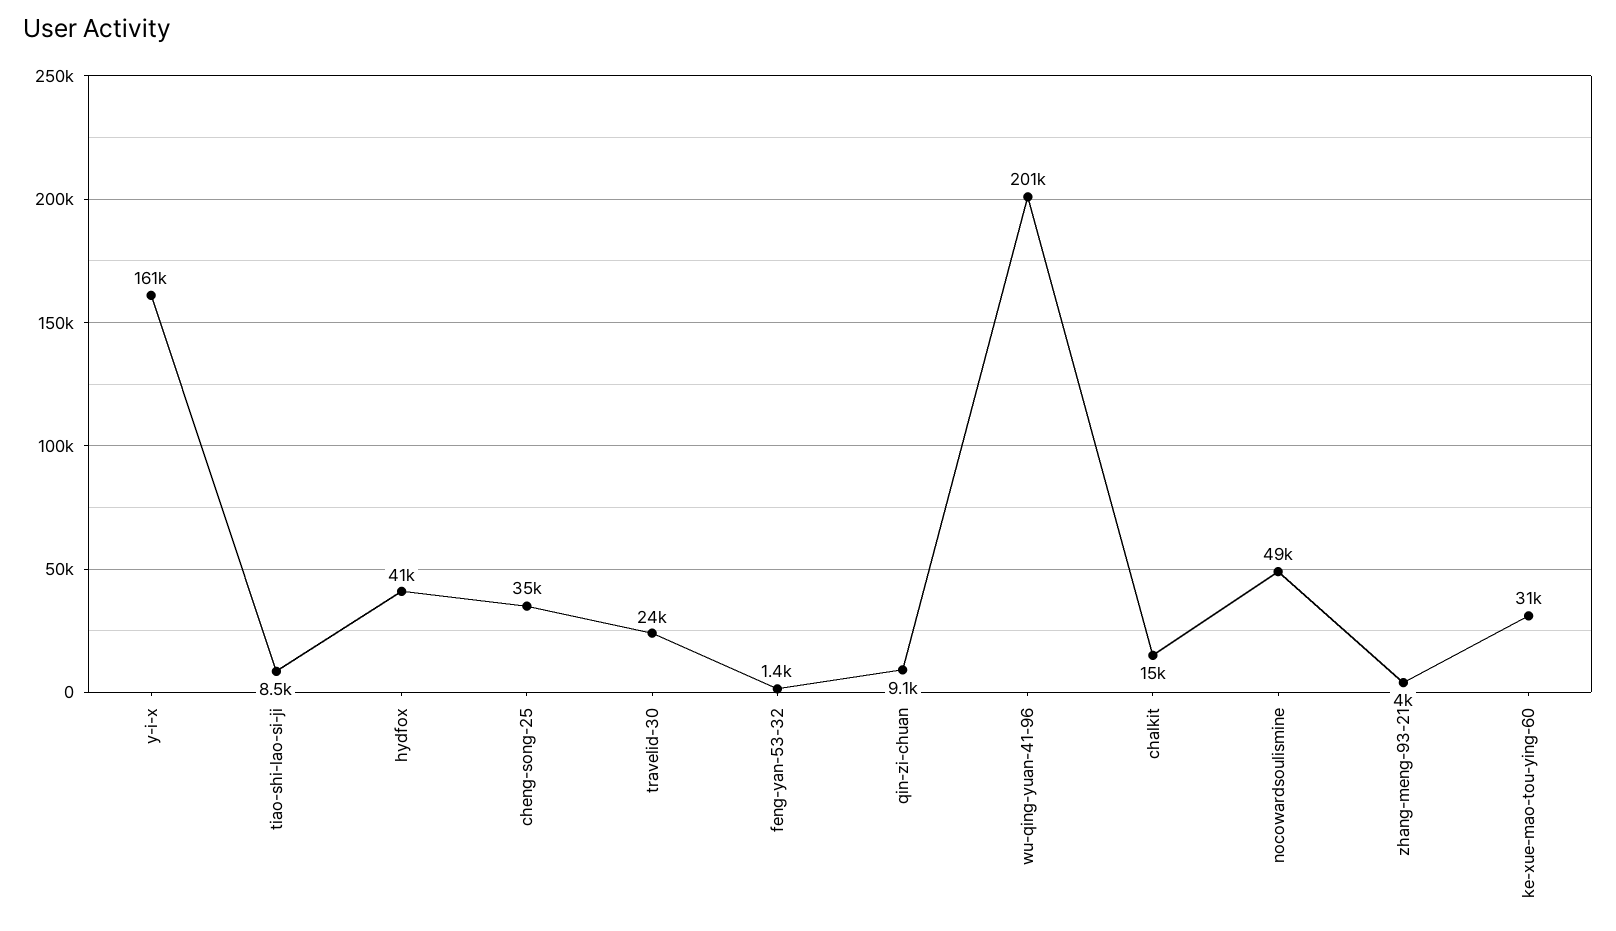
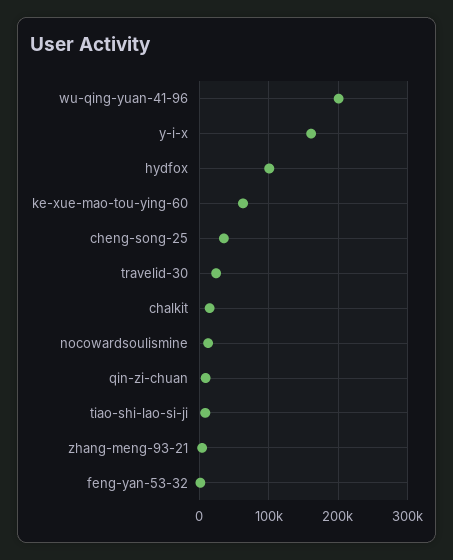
  {
    "y-i-x": 161000,
    "tiao-shi-lao-si-ji": 8500,
-   "hydfox": 41000,
+   "hydfox": 100000,
    "cheng-song-25": 35000,
    "travelid-30": 24000,
    "feng-yan-53-32": 1400,
    "qin-zi-chuan": 9100,
    "wu-qing-yuan-41-96": 201000,
    "chalkit": 15000,
-   "nocowardsoulismine": 49000,
+   "nocowardsoulismine": 10000,
    "zhang-meng-93-21": 4000,
-   "ke-xue-mao-tou-ying-60": 31000
+   "ke-xue-mao-tou-ying-60": 60000
  }

